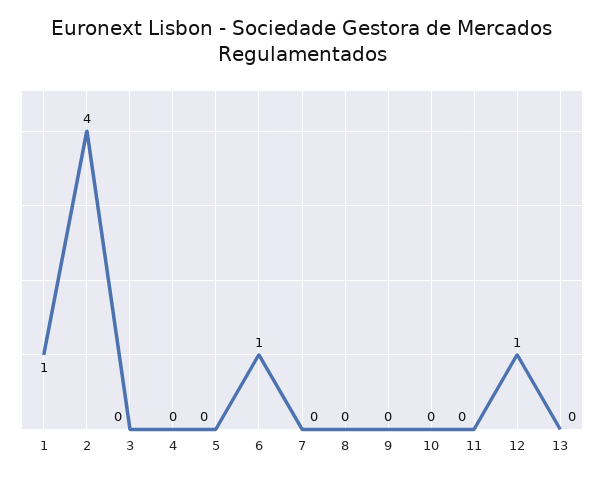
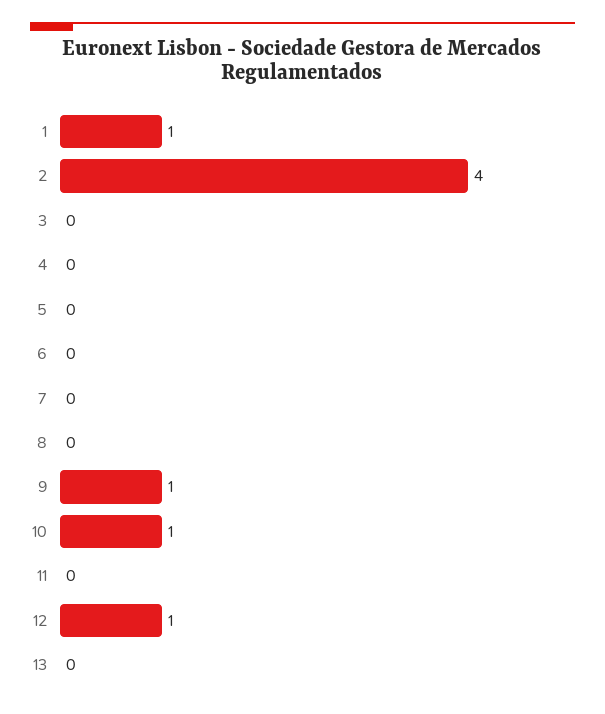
  {
    "1": 1,
    "2": 4,
    "3": 0,
    "4": 0,
    "5": 0,
-   "6": 1,
+   "6": 0,
    "7": 0,
    "8": 0,
-   "9": 0,
+   "9": 1,
-   "10": 0,
+   "10": 1,
    "11": 0,
    "12": 1,
    "13": 0
  }

